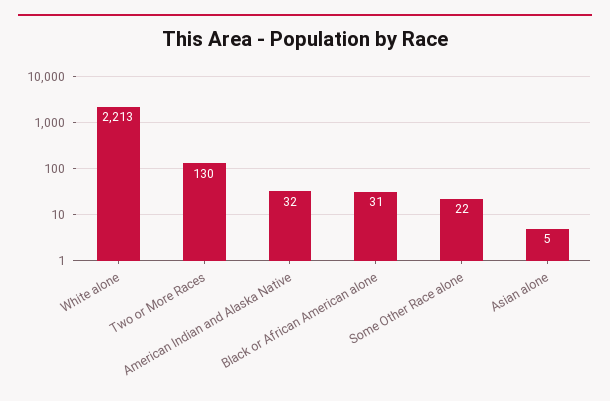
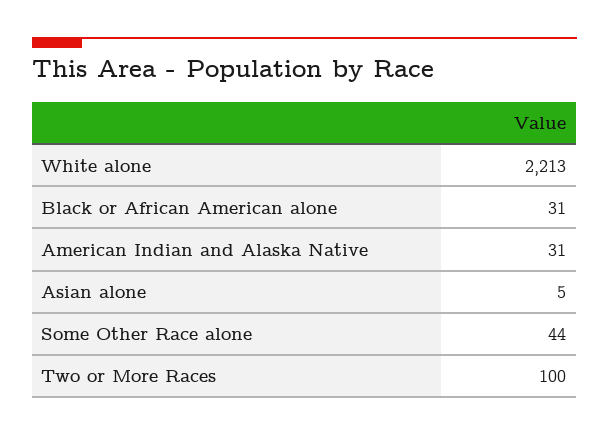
  {
    "White alone": 2213,
-   "Two or More Races": 130,
+   "Two or More Races": 100,
-   "American Indian and Alaska Native": 32,
+   "American Indian and Alaska Native": 31,
    "Black or African American alone": 31,
-   "Some Other Race alone": 22,
+   "Some Other Race alone": 44,
    "Asian alone": 5
  }

